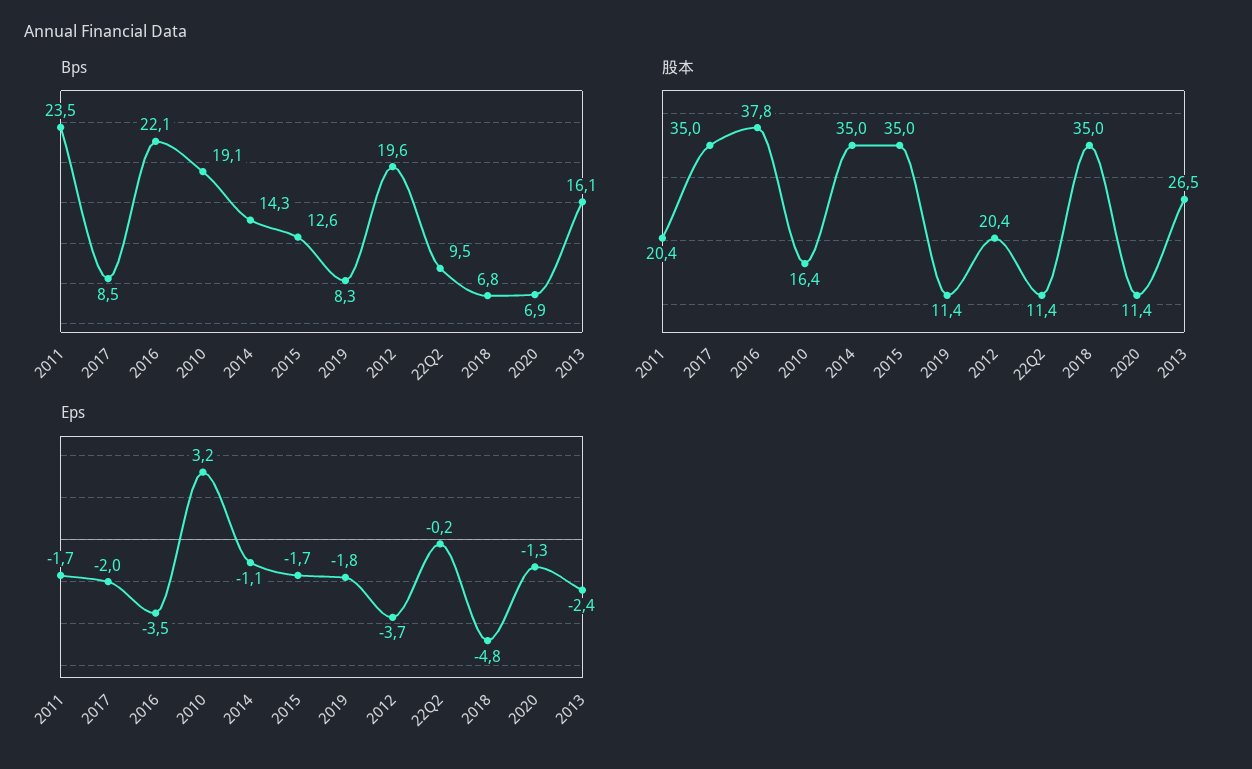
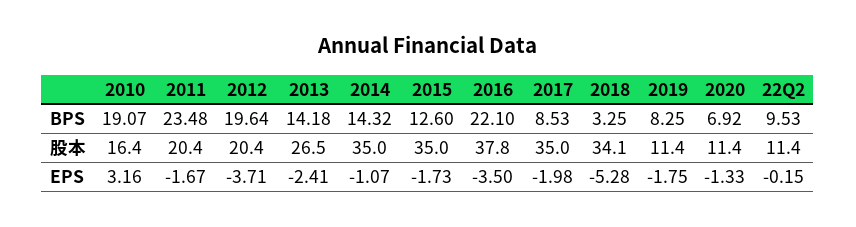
  {
    "Bps": {
      "2011": 23.48,
      "2017": 8.53,
      "2016": 22.1,
      "2010": 19.07,
      "2014": 14.32,
      "2015": 12.6,
      "2019": 8.25,
      "2012": 19.64,
      "22Q2": 9.53,
-     "2018": 6.8,
+     "2018": 3.25,
      "2020": 6.92,
-     "2013": 16.1
+     "2013": 14.18
    },
    "股本": {
      "2011": 20.4,
      "2017": 35,
      "2016": 37.8,
      "2010": 16.4,
      "2014": 35,
      "2015": 35,
      "2019": 11.4,
      "2012": 20.4,
      "22Q2": 11.4,
-     "2018": 35,
+     "2018": 34.1,
      "2020": 11.4,
      "2013": 26.5
    },
    "Eps": {
      "2011": -1.67,
      "2017": -1.98,
      "2016": -3.5,
      "2010": 3.16,
      "2014": -1.07,
      "2015": -1.73,
      "2019": -1.75,
      "2012": -3.71,
      "22Q2": -0.15,
-     "2018": -4.8,
+     "2018": -5.28,
      "2020": -1.33,
      "2013": -2.41
    }
  }

